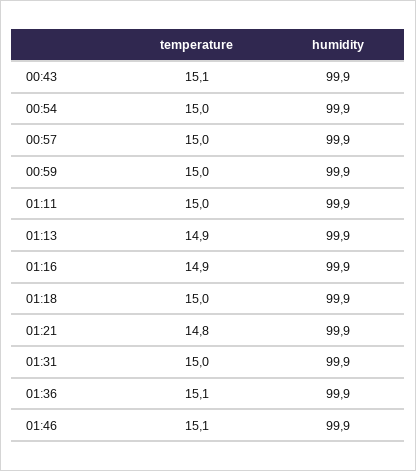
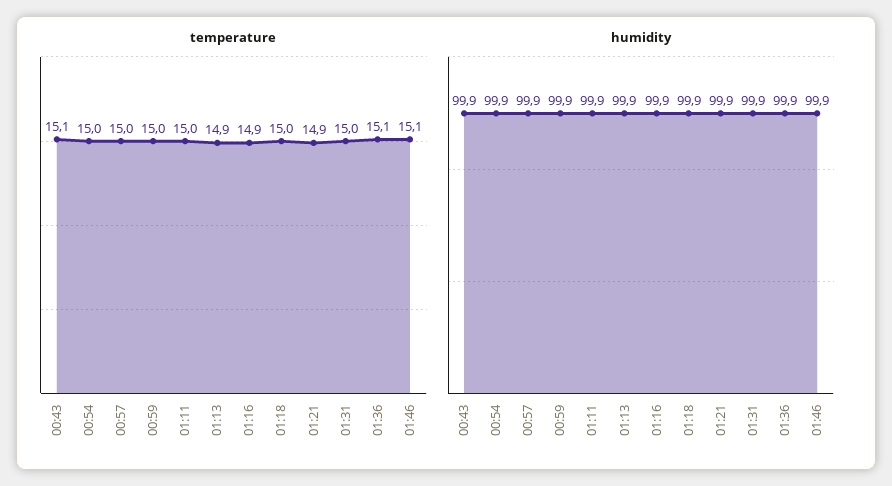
  {
    "temperature": {
      "00:43": 15.1,
      "00:54": 15,
      "00:57": 15,
      "00:59": 15,
      "01:11": 15,
      "01:13": 14.9,
      "01:16": 14.9,
      "01:18": 15,
-     "01:21": 14.8,
+     "01:21": 14.9,
      "01:31": 15,
      "01:36": 15.1,
      "01:46": 15.1
    },
    "humidity": {
      "00:43": 99.9,
      "00:54": 99.9,
      "00:57": 99.9,
      "00:59": 99.9,
      "01:11": 99.9,
      "01:13": 99.9,
      "01:16": 99.9,
      "01:18": 99.9,
      "01:21": 99.9,
      "01:31": 99.9,
      "01:36": 99.9,
      "01:46": 99.9
    }
  }

